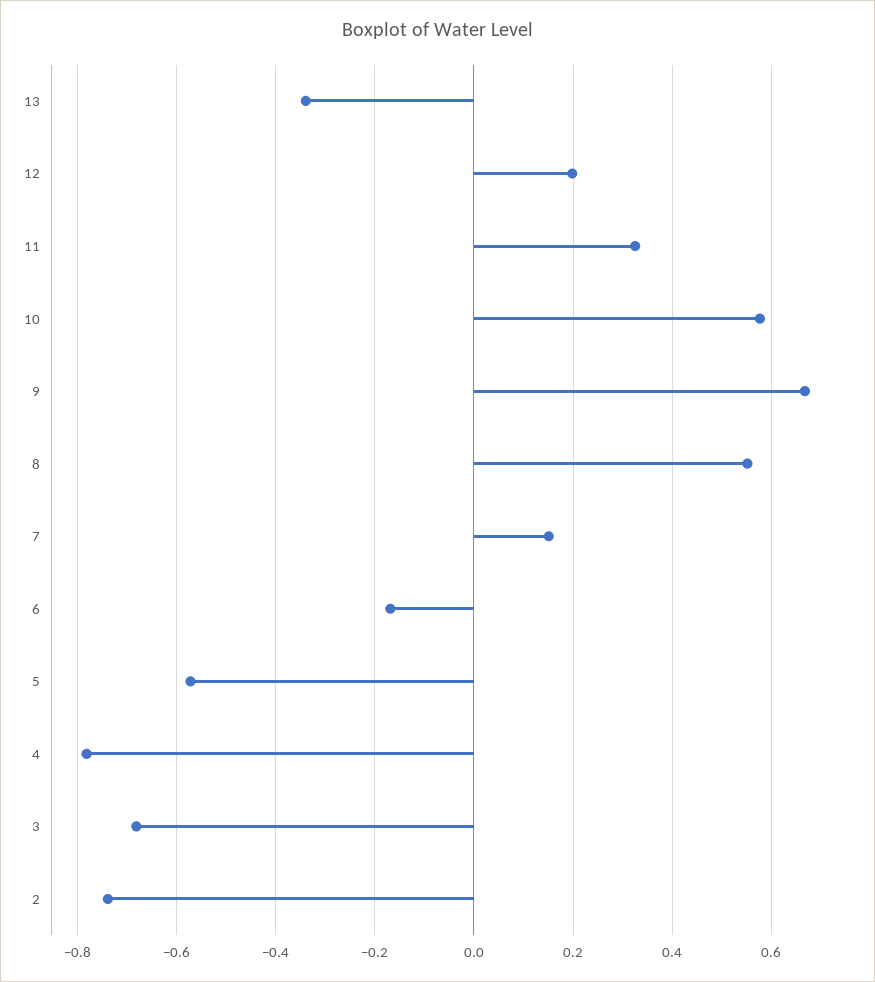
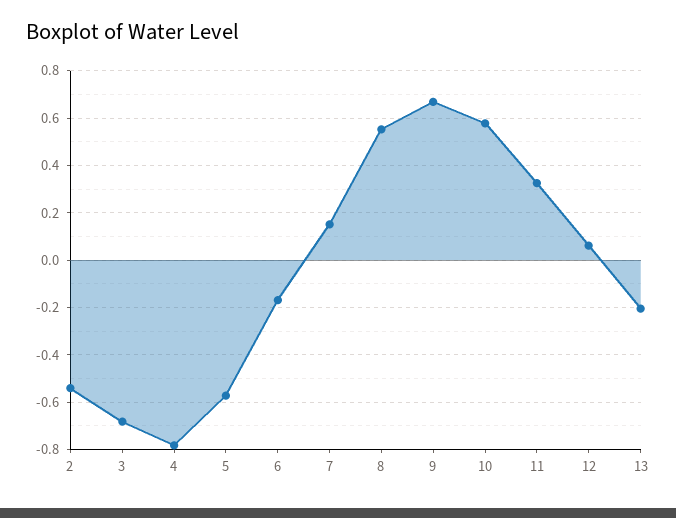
  {
-   "13": -0.34,
+   "13": -0.2,
-   "12": 0.2,
+   "12": 0.05,
    "11": 0.32,
    "10": 0.58,
    "9": 0.66,
    "8": 0.56,
    "7": 0.16,
    "6": -0.16,
    "5": -0.58,
    "4": -0.78,
    "3": -0.68,
-   "2": -0.74
+   "2": -0.55
  }

